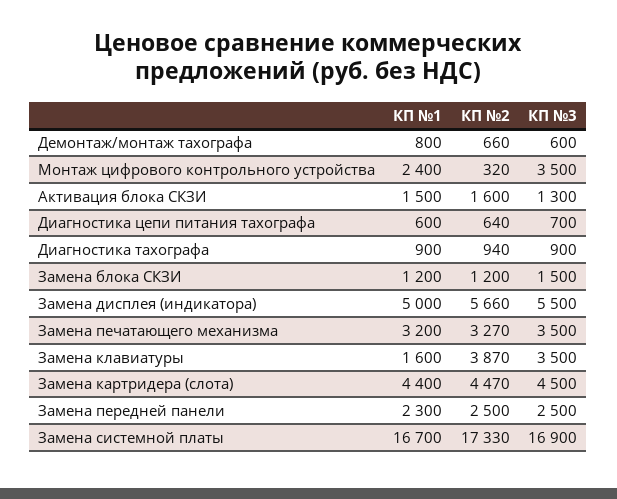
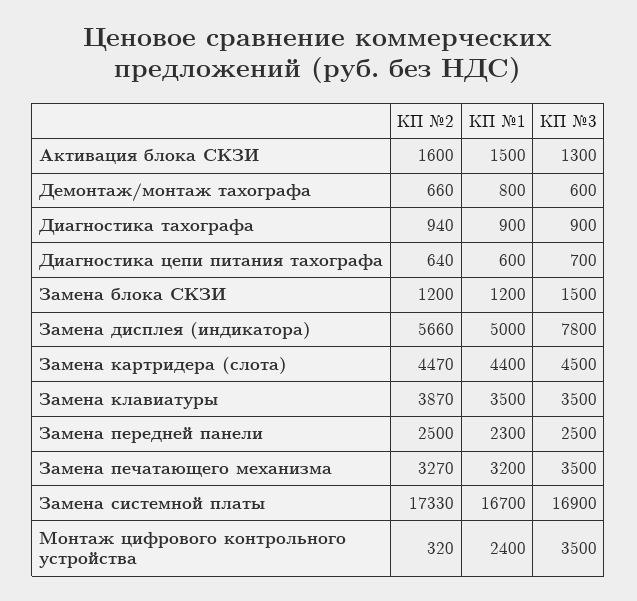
  {
    "КП №1": {
      "Демонтаж/монтаж тахографа": 800,
      "Монтаж цифрового контрольного устройства": 2400,
      "Активация блока СКЗИ": 1500,
      "Диагностика цепи питания тахографа": 600,
      "Диагностика тахографа": 900,
      "Замена блока СКЗИ": 1200,
      "Замена дисплея (индикатора)": 5000,
      "Замена печатающего механизма": 3200,
-     "Замена клавиатуры": 1600,
+     "Замена клавиатуры": 3500,
      "Замена картридера (слота)": 4400,
      "Замена передней панели": 2300,
      "Замена системной платы": 16700
    },
    "КП №2": {
      "Демонтаж/монтаж тахографа": 660,
      "Монтаж цифрового контрольного устройства": 320,
      "Активация блока СКЗИ": 1600,
      "Диагностика цепи питания тахографа": 640,
      "Диагностика тахографа": 940,
      "Замена блока СКЗИ": 1200,
      "Замена дисплея (индикатора)": 5660,
      "Замена печатающего механизма": 3270,
      "Замена клавиатуры": 3870,
      "Замена картридера (слота)": 4470,
      "Замена передней панели": 2500,
      "Замена системной платы": 17330
    },
    "КП №3": {
      "Демонтаж/монтаж тахографа": 600,
      "Монтаж цифрового контрольного устройства": 3500,
      "Активация блока СКЗИ": 1300,
      "Диагностика цепи питания тахографа": 700,
      "Диагностика тахографа": 900,
      "Замена блока СКЗИ": 1500,
-     "Замена дисплея (индикатора)": 5500,
+     "Замена дисплея (индикатора)": 7800,
      "Замена печатающего механизма": 3500,
      "Замена клавиатуры": 3500,
      "Замена картридера (слота)": 4500,
      "Замена передней панели": 2500,
      "Замена системной платы": 16900
    }
  }

